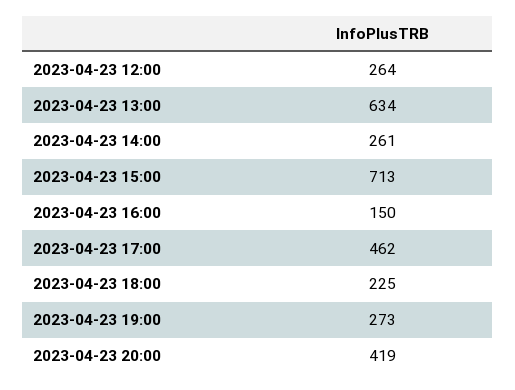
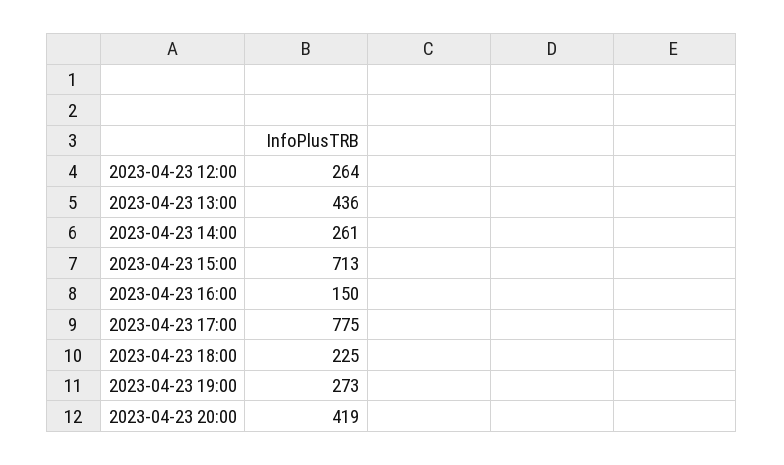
  {
    "2023-04-23 12:00": 264,
-   "2023-04-23 13:00": 634,
+   "2023-04-23 13:00": 436,
    "2023-04-23 14:00": 261,
    "2023-04-23 15:00": 713,
    "2023-04-23 16:00": 150,
-   "2023-04-23 17:00": 462,
+   "2023-04-23 17:00": 775,
    "2023-04-23 18:00": 225,
    "2023-04-23 19:00": 273,
    "2023-04-23 20:00": 419
  }

